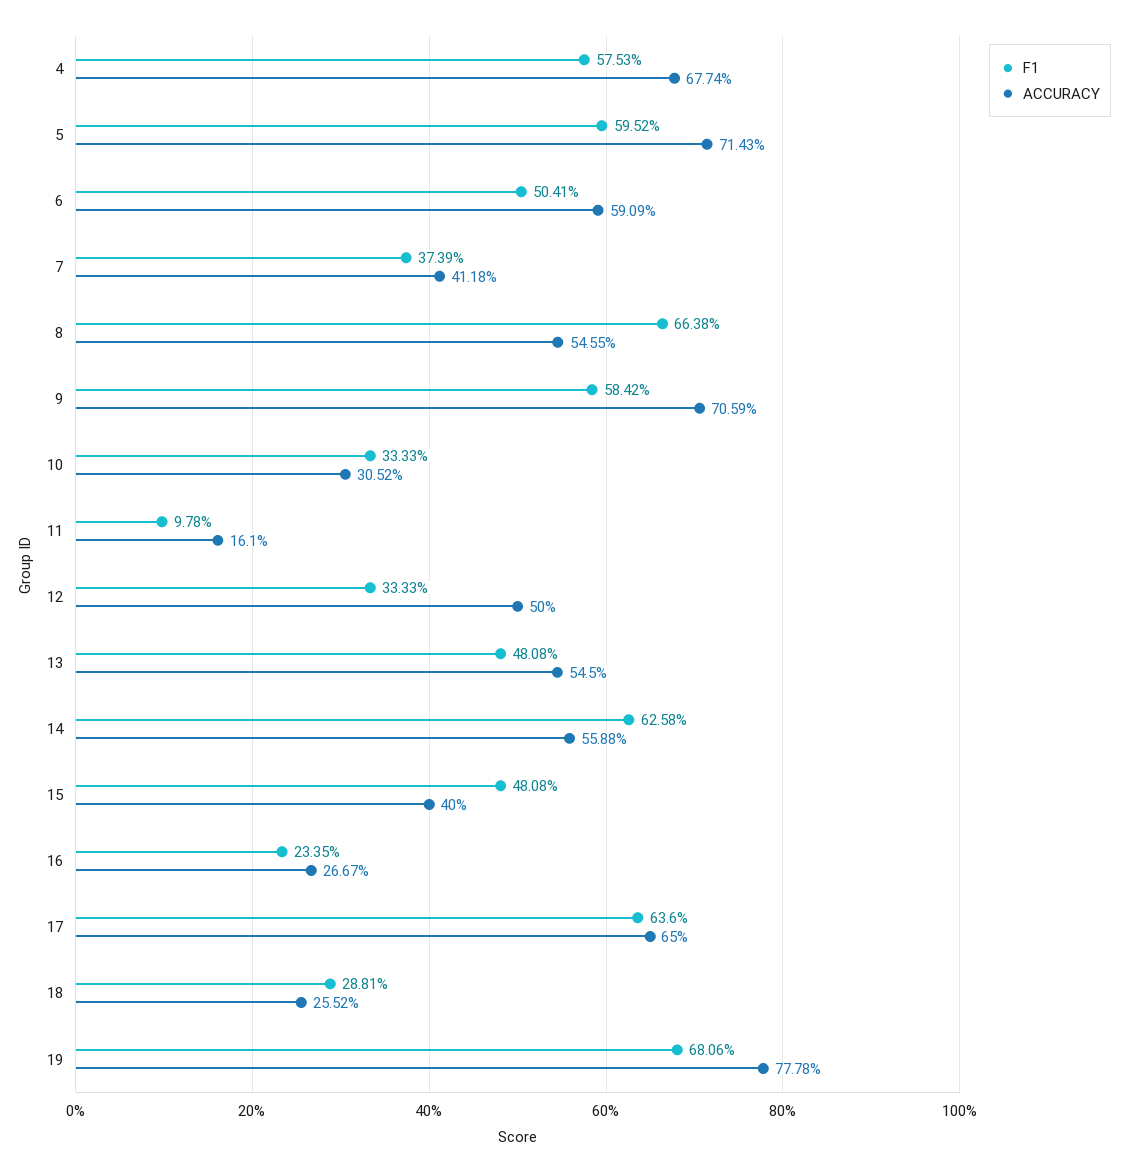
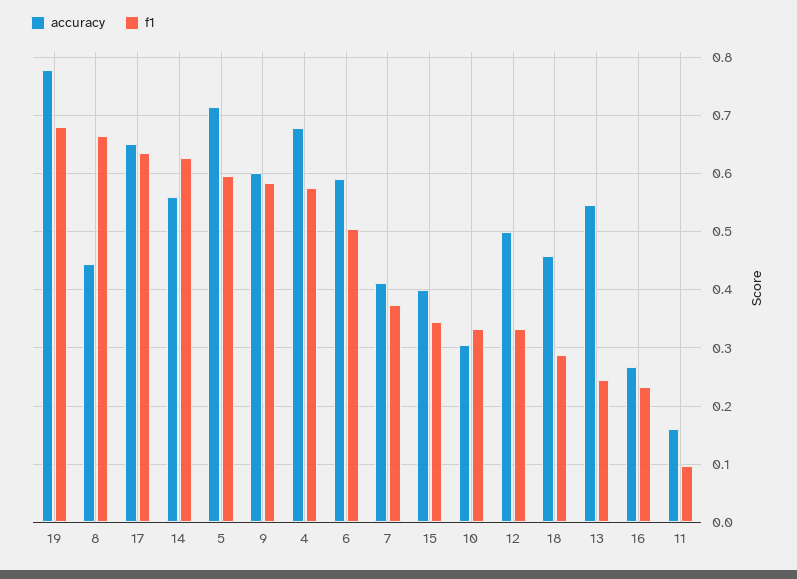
  {
    "F1": {
      "4": 0.5753,
      "5": 0.5952,
      "6": 0.5041,
      "7": 0.3739,
      "8": 0.6638,
      "9": 0.5842,
      "10": 0.3333,
      "11": 0.0978,
      "12": 0.3333,
-     "13": 0.4808,
+     "13": 0.24,
      "14": 0.6258,
-     "15": 0.4808,
+     "15": 0.34,
      "16": 0.2335,
      "17": 0.636,
      "18": 0.2881,
      "19": 0.6806
    },
    "ACCURACY": {
      "4": 0.6774,
      "5": 0.7143,
      "6": 0.5909,
      "7": 0.4118,
-     "8": 0.5455,
+     "8": 0.44,
-     "9": 0.7059,
+     "9": 0.6,
      "10": 0.3052,
      "11": 0.161,
      "12": 0.5,
      "13": 0.545,
      "14": 0.5588,
      "15": 0.4,
      "16": 0.2667,
      "17": 0.65,
-     "18": 0.2552,
+     "18": 0.46,
      "19": 0.7778
    }
  }

